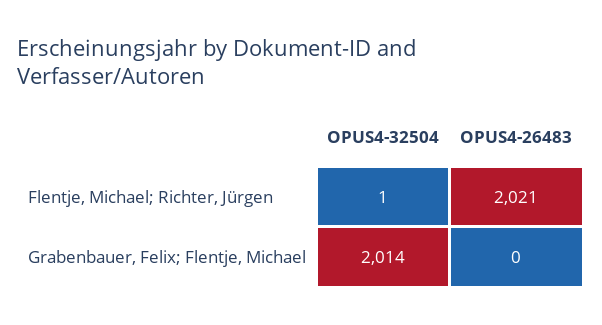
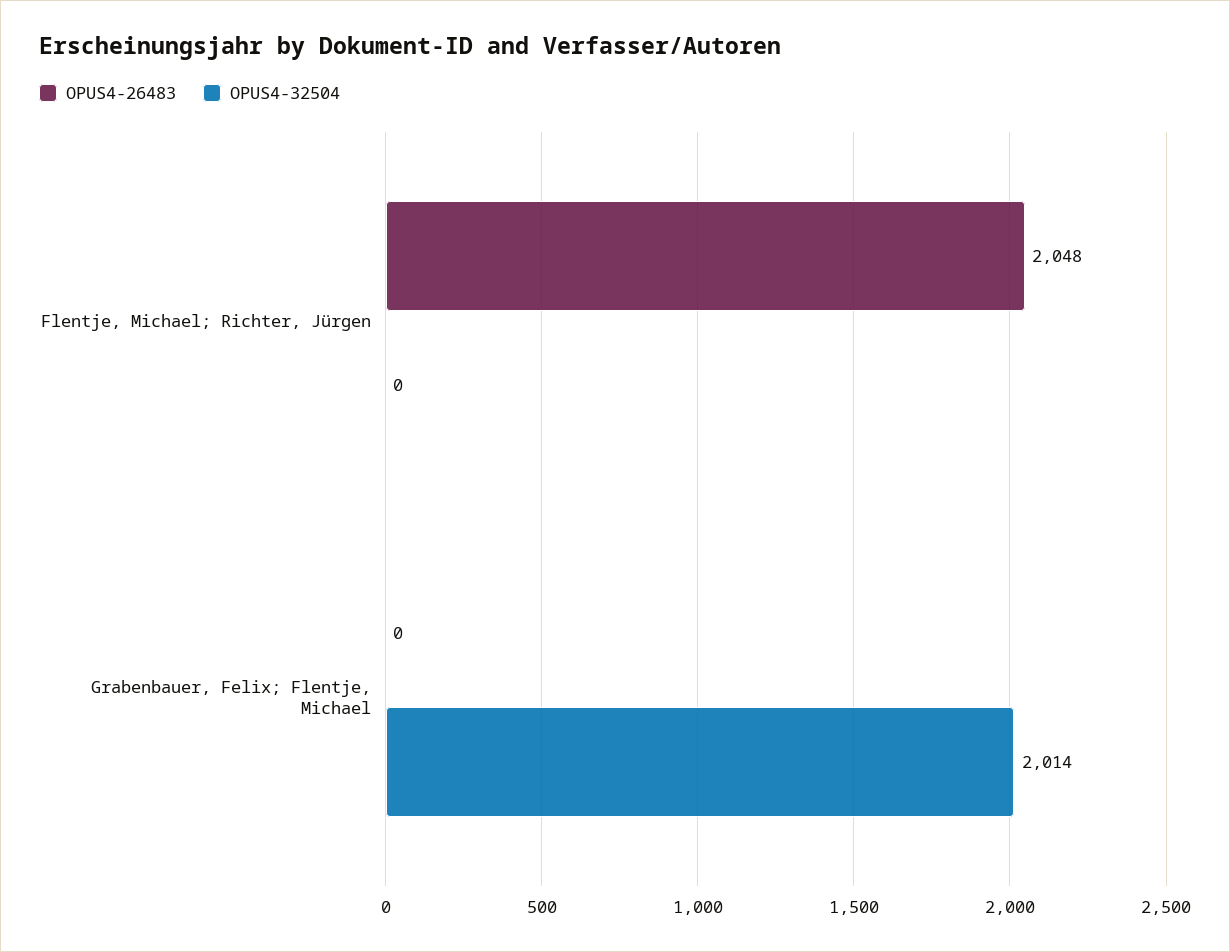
  {
    "OPUS4-32504": {
-     "Flentje, Michael; Richter, Jürgen": 1,
+     "Flentje, Michael; Richter, Jürgen": 0,
      "Grabenbauer, Felix; Flentje, Michael": 2014
    },
    "OPUS4-26483": {
-     "Flentje, Michael; Richter, Jürgen": 2021,
+     "Flentje, Michael; Richter, Jürgen": 2048,
      "Grabenbauer, Felix; Flentje, Michael": 0
    }
  }

